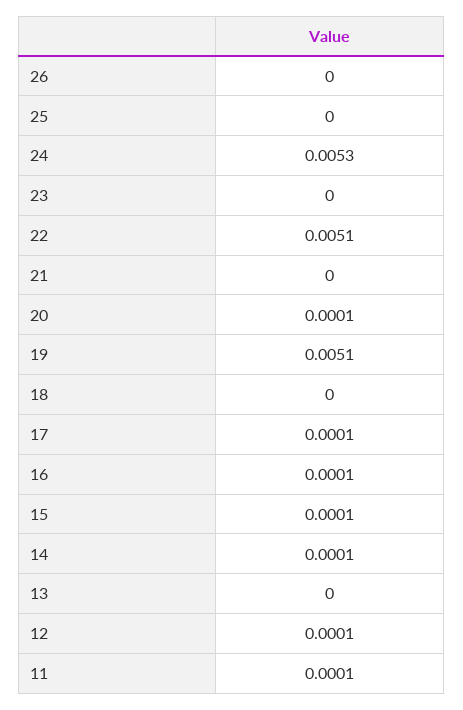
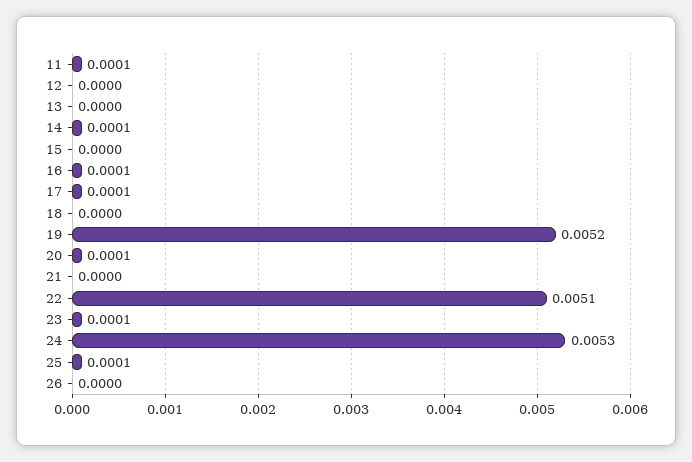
  {
    "26": 0,
-   "25": 0,
+   "25": 0.0001,
    "24": 0.0053,
-   "23": 0,
+   "23": 0.0001,
    "22": 0.0051,
    "21": 0,
    "20": 0.0001,
-   "19": 0.0051,
+   "19": 0.0052,
    "18": 0,
    "17": 0.0001,
    "16": 0.0001,
-   "15": 0.0001,
+   "15": 0,
    "14": 0.0001,
    "13": 0,
-   "12": 0.0001,
+   "12": 0,
    "11": 0.0001
  }

